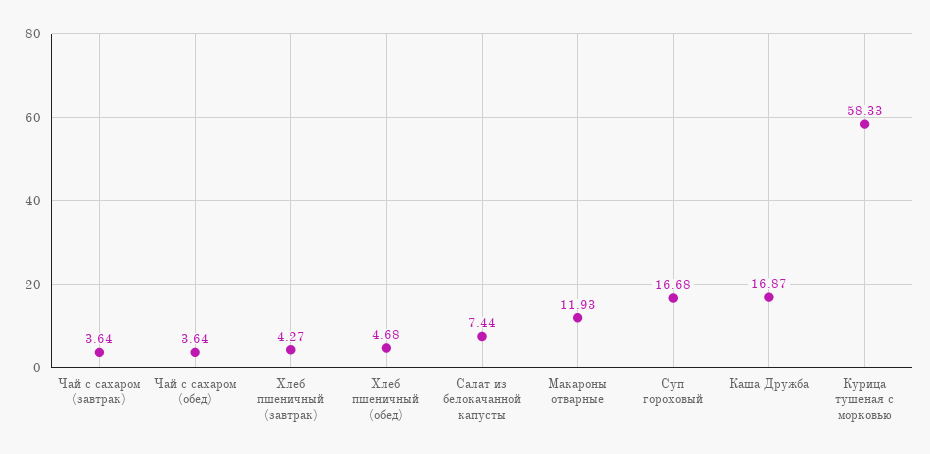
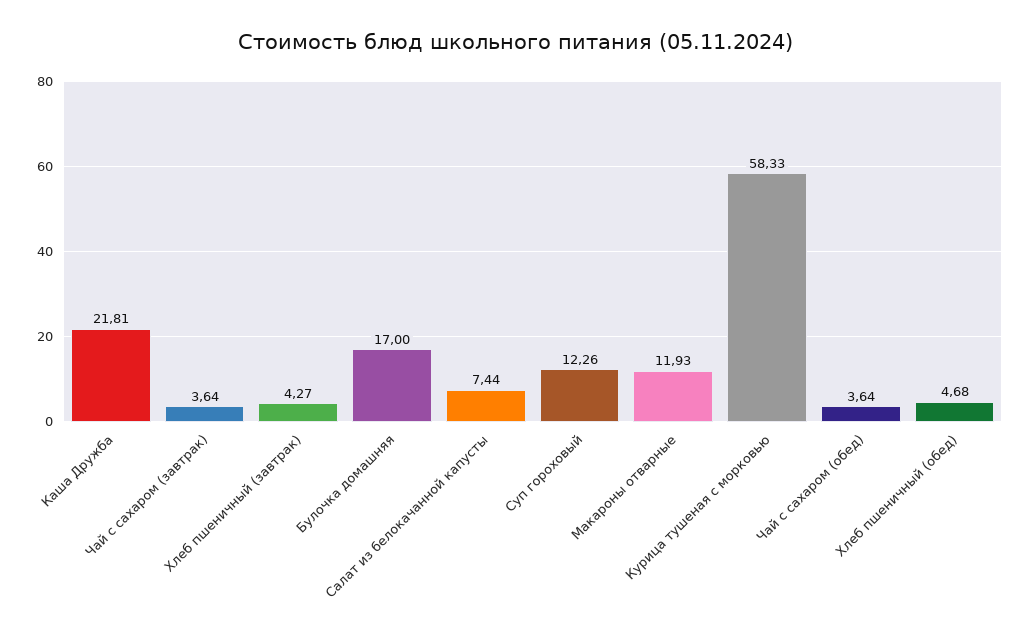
  {
    "Чай с сахаром (завтрак)": 3.64,
    "Чай с сахаром (обед)": 3.64,
    "Хлеб пшеничный (завтрак)": 4.27,
    "Хлеб пшеничный (обед)": 4.68,
    "Салат из белокачанной капусты": 7.44,
    "Макароны отварные": 11.93,
-   "Суп гороховый": 16.68,
+   "Суп гороховый": 12.26,
-   "Каша Дружба": 16.87,
+   "Каша Дружба": 21.81,
-   "Курица тушеная с морковью": 58.33
+   "Курица тушеная с морковью": 58.33,
+   "Булочка домашняя": 17
  }

